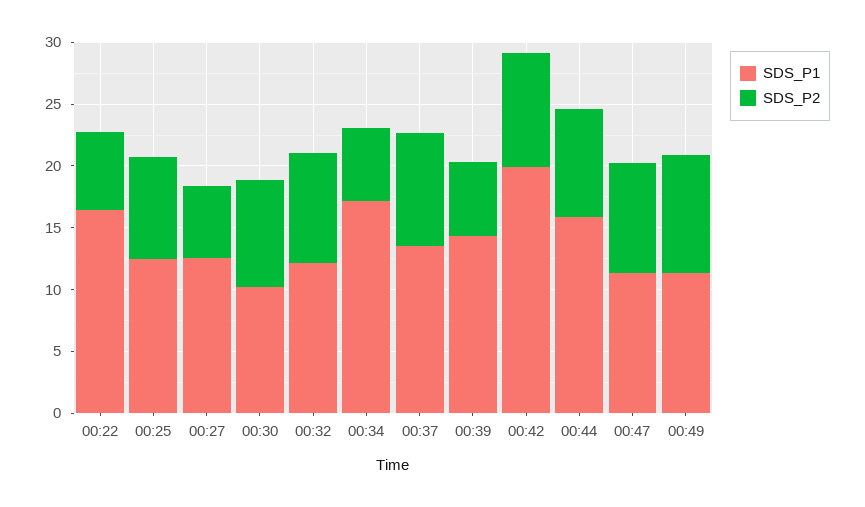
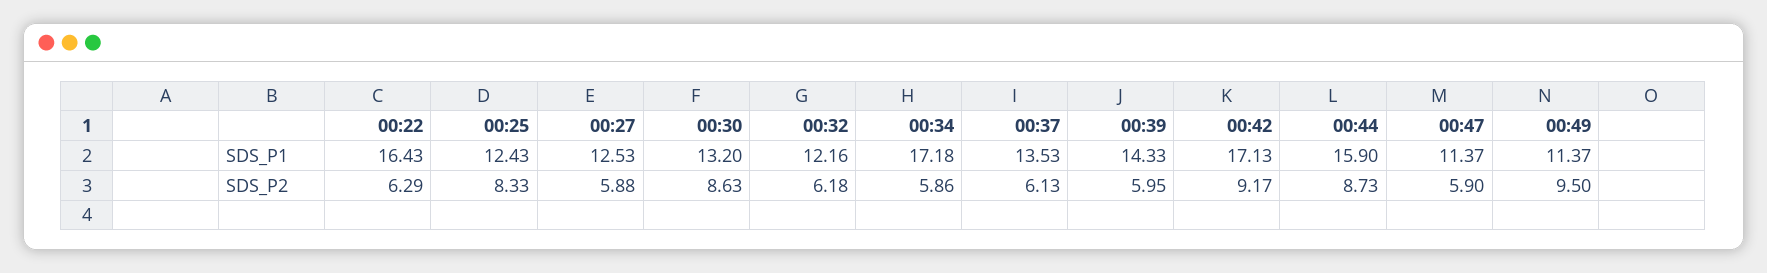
  {
    "SDS_P1": {
      "00:22": 16.43,
      "00:25": 12.43,
      "00:27": 12.53,
-     "00:30": 10,
+     "00:30": 13.2,
      "00:32": 12.16,
      "00:34": 17.18,
      "00:37": 13.53,
      "00:39": 14.33,
-     "00:42": 20,
+     "00:42": 17.13,
      "00:44": 15.9,
      "00:47": 11.37,
      "00:49": 11.37
    },
    "SDS_P2": {
      "00:22": 6.29,
      "00:25": 8.33,
      "00:27": 5.88,
      "00:30": 8.63,
-     "00:32": 9,
+     "00:32": 6.18,
      "00:34": 5.86,
-     "00:37": 9,
+     "00:37": 6.13,
      "00:39": 5.95,
      "00:42": 9.17,
      "00:44": 8.73,
-     "00:47": 9,
+     "00:47": 5.9,
      "00:49": 9.5
    }
  }

